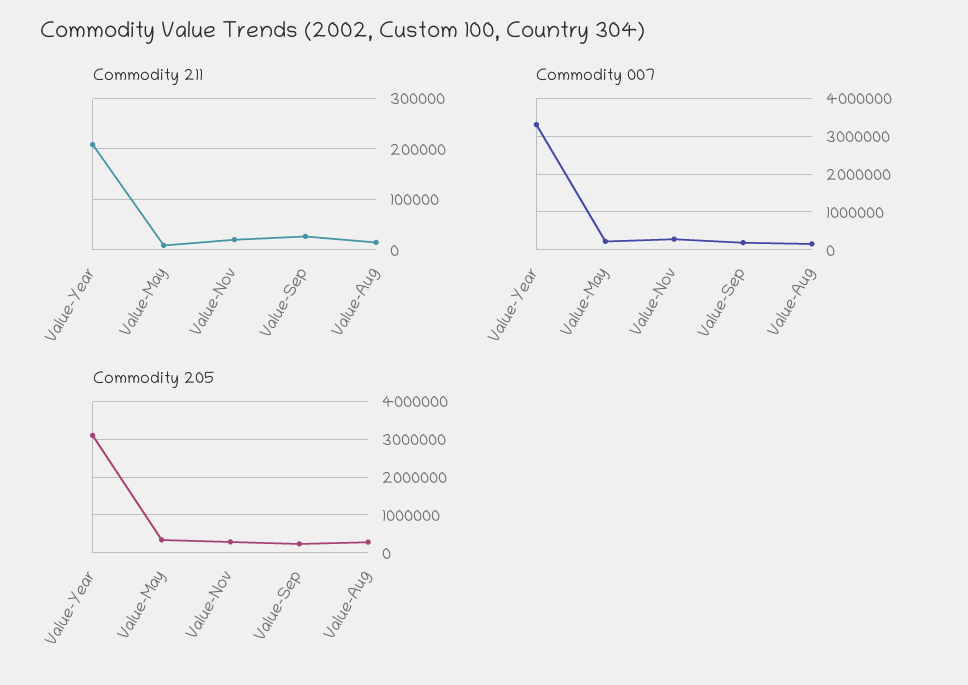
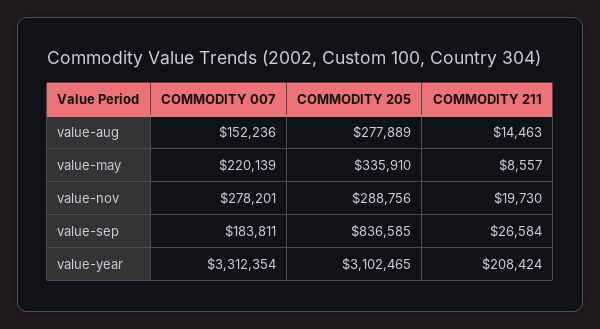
  {
    "Commodity 211": {
      "Value-Year": 208424,
      "Value-May": 8557,
      "Value-Nov": 19730,
      "Value-Sep": 26584,
      "Value-Aug": 14463
    },
    "Commodity 007": {
      "Value-Year": 3312354,
      "Value-May": 220139,
      "Value-Nov": 278201,
      "Value-Sep": 183811,
      "Value-Aug": 152236
    },
    "Commodity 205": {
      "Value-Year": 3102465,
      "Value-May": 335910,
      "Value-Nov": 288756,
-     "Value-Sep": 200000,
+     "Value-Sep": 836585,
      "Value-Aug": 277889
    }
  }

